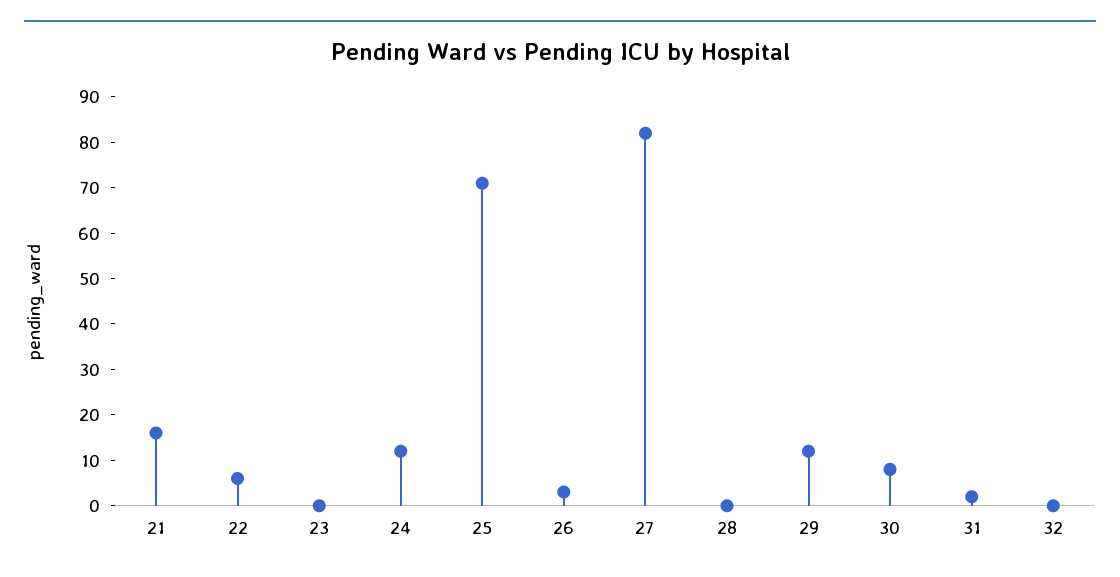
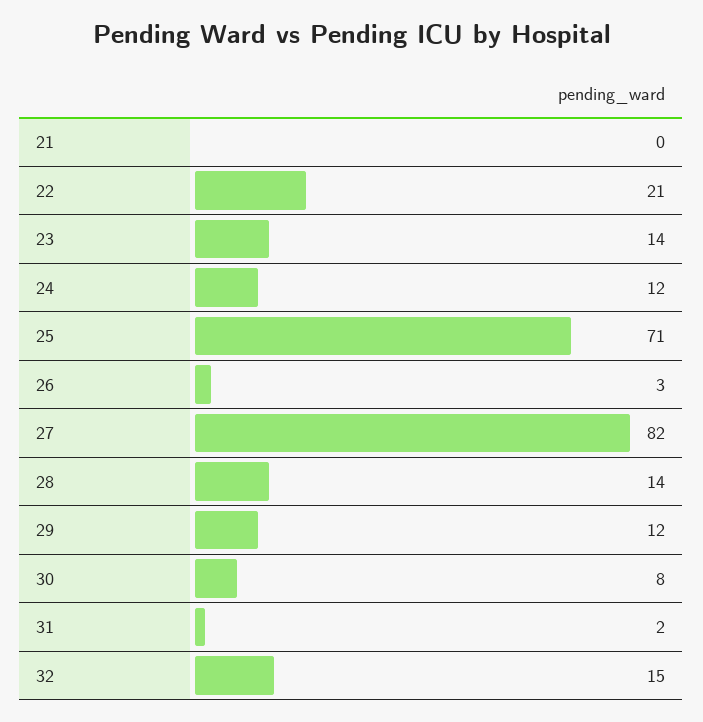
  {
-   "21": 15,
+   "21": 0,
-   "22": 5,
+   "22": 21,
-   "23": 0,
+   "23": 14,
    "24": 12,
    "25": 71,
    "26": 3,
    "27": 82,
-   "28": 0,
+   "28": 14,
    "29": 12,
    "30": 8,
    "31": 2,
-   "32": 0
+   "32": 15
  }

